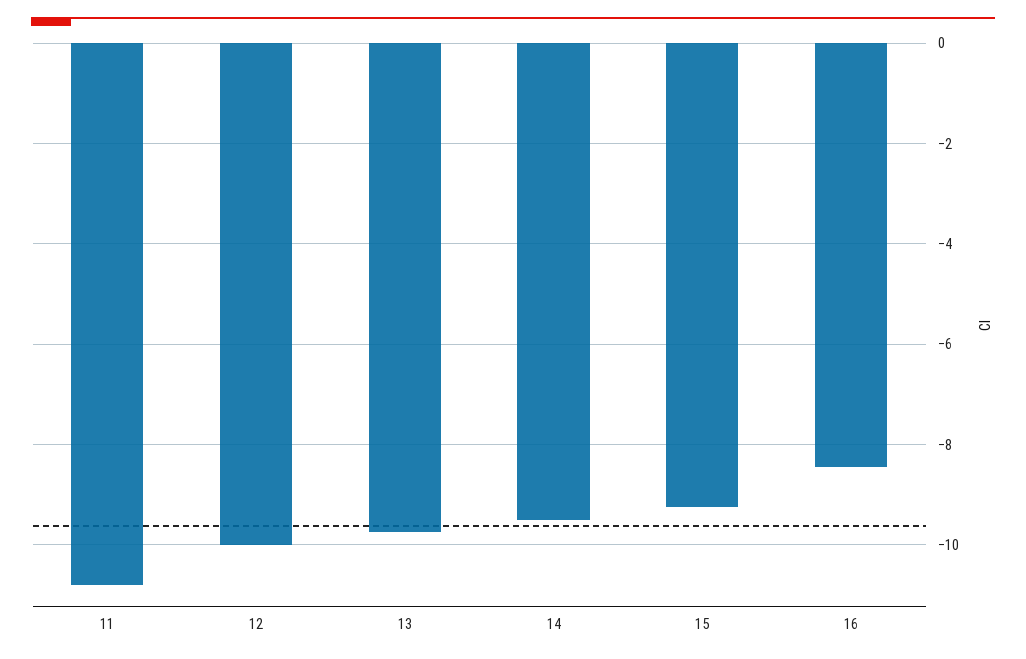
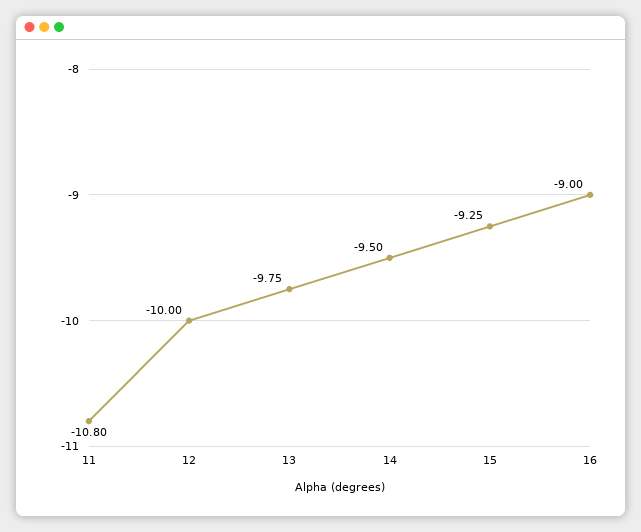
  {
    "11": -10.8,
    "12": -10,
    "13": -9.75,
    "14": -9.5,
    "15": -9.25,
-   "16": -8.4
+   "16": -9
  }

